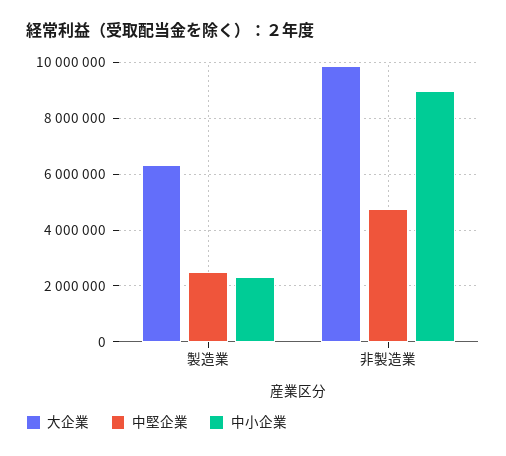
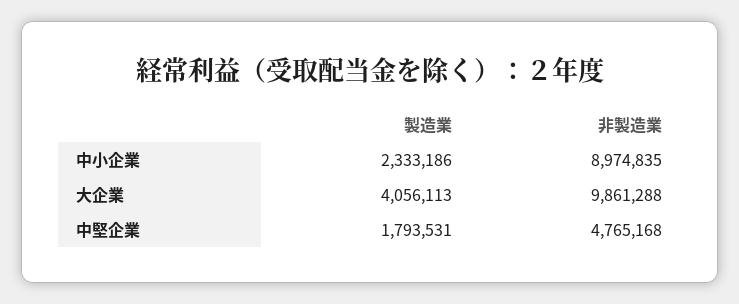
  {
    "大企業": {
-     "製造業": 6250000,
+     "製造業": 4056113,
      "非製造業": 9861288
    },
    "中堅企業": {
-     "製造業": 2500000,
+     "製造業": 1793531,
      "非製造業": 4765168
    },
    "中小企業": {
      "製造業": 2333186,
      "非製造業": 8974835
    }
  }

